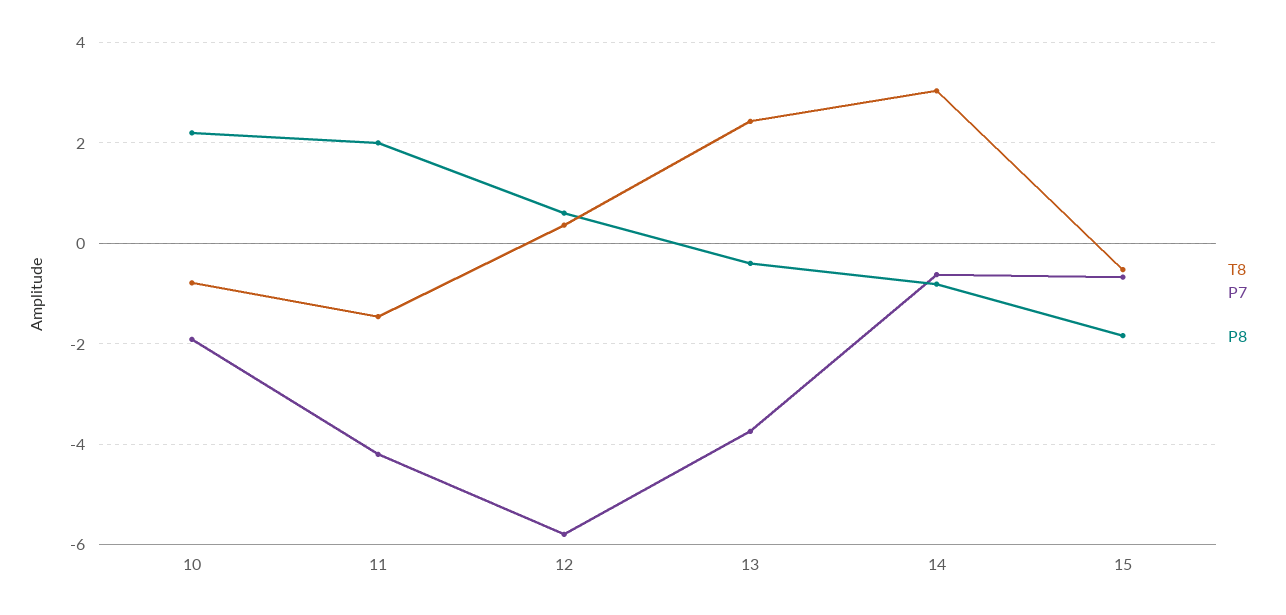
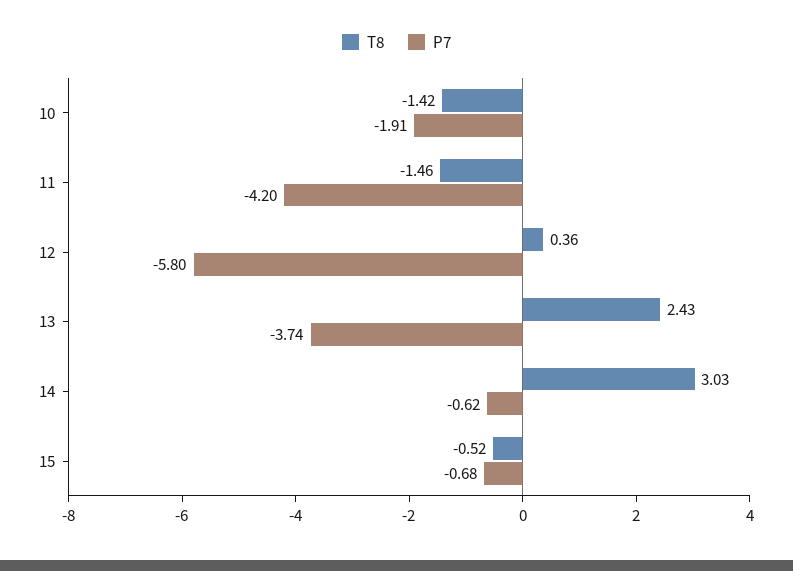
  {
    "T8": {
-     "10": -0.8,
+     "10": -1.42,
      "11": -1.46,
      "12": 0.36,
      "13": 2.43,
      "14": 3.03,
      "15": -0.52
    },
    "P7": {
      "10": -1.91,
      "11": -4.2,
      "12": -5.8,
      "13": -3.74,
      "14": -0.62,
      "15": -0.68
-   },
+   }
-   "P8": {
-     "10": 2.2,
-     "11": 2,
-     "12": 0.6,
-     "13": -0.4,
-     "14": -0.8,
-     "15": -1.8
-   }
  }

